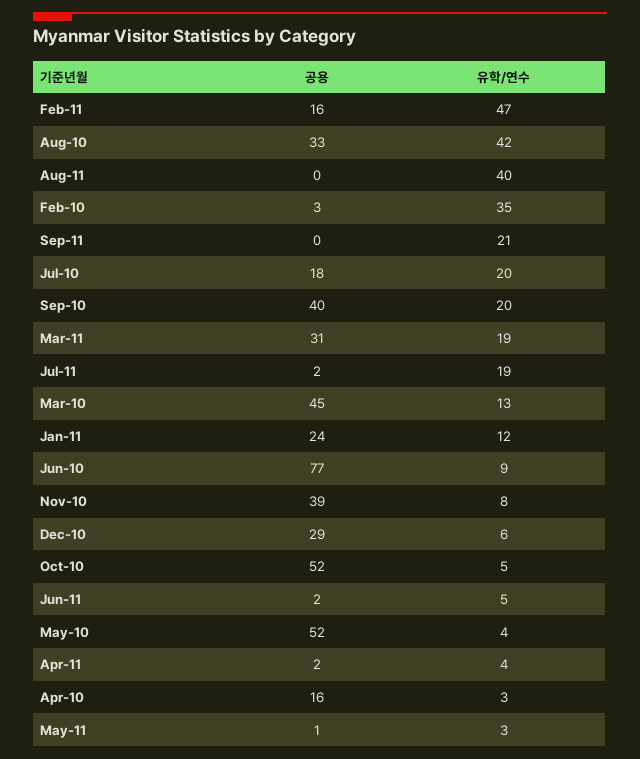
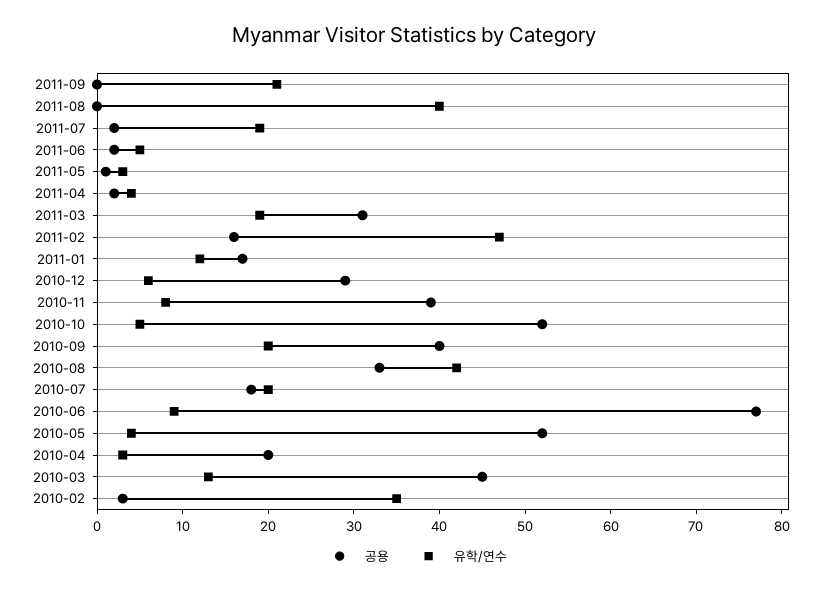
  {
    "공용": {
      "Feb-11": 16,
      "Aug-10": 33,
      "Aug-11": 0,
      "Feb-10": 3,
      "Sep-11": 0,
      "Jul-10": 18,
      "Sep-10": 40,
      "Mar-11": 31,
      "Jul-11": 2,
      "Mar-10": 45,
-     "Jan-11": 24,
+     "Jan-11": 17,
      "Jun-10": 77,
      "Nov-10": 39,
      "Dec-10": 29,
      "Oct-10": 52,
      "Jun-11": 2,
      "May-10": 52,
      "Apr-11": 2,
-     "Apr-10": 16,
+     "Apr-10": 20,
      "May-11": 1
    },
    "유학/연수": {
      "Feb-11": 47,
      "Aug-10": 42,
      "Aug-11": 40,
      "Feb-10": 35,
      "Sep-11": 21,
      "Jul-10": 20,
      "Sep-10": 20,
      "Mar-11": 19,
      "Jul-11": 19,
      "Mar-10": 13,
      "Jan-11": 12,
      "Jun-10": 9,
      "Nov-10": 8,
      "Dec-10": 6,
      "Oct-10": 5,
      "Jun-11": 5,
      "May-10": 4,
      "Apr-11": 4,
      "Apr-10": 3,
      "May-11": 3
    }
  }

